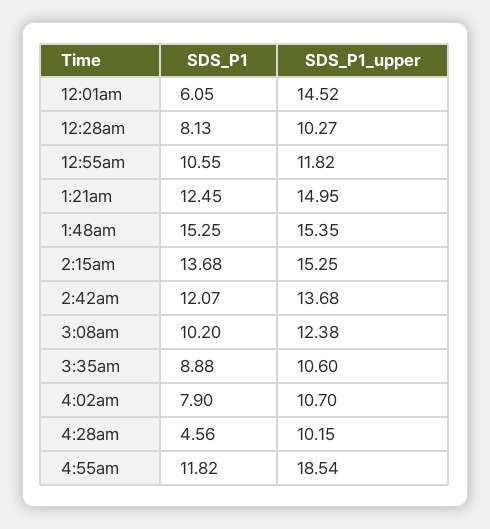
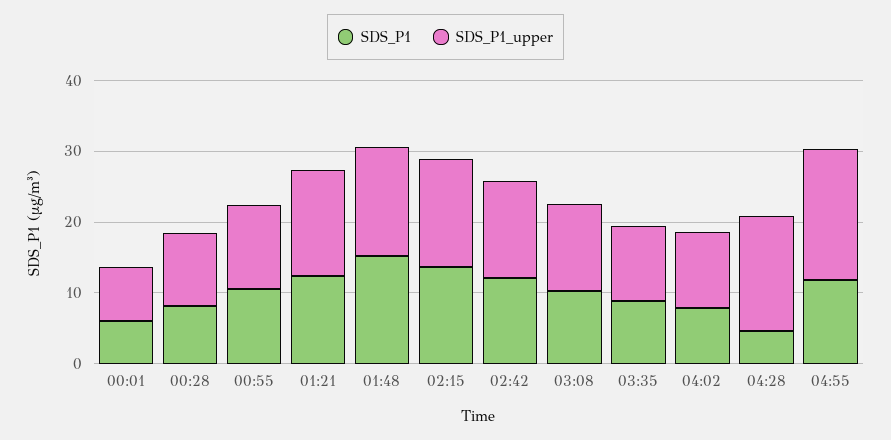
  {
    "SDS_P1": {
      "12:01am": 6.05,
      "12:28am": 8.13,
      "12:55am": 10.55,
      "1:21am": 12.45,
      "1:48am": 15.25,
      "2:15am": 13.68,
      "2:42am": 12.07,
      "3:08am": 10.2,
      "3:35am": 8.88,
      "4:02am": 7.9,
      "4:28am": 4.56,
      "4:55am": 11.82
    },
    "SDS_P1_upper": {
-     "12:01am": 14.52,
+     "12:01am": 8,
      "12:28am": 10.27,
      "12:55am": 11.82,
      "1:21am": 14.95,
      "1:48am": 15.35,
      "2:15am": 15.25,
      "2:42am": 13.68,
      "3:08am": 12.38,
      "3:35am": 10.6,
      "4:02am": 10.7,
-     "4:28am": 10.15,
+     "4:28am": 16,
      "4:55am": 18.54
    }
  }

